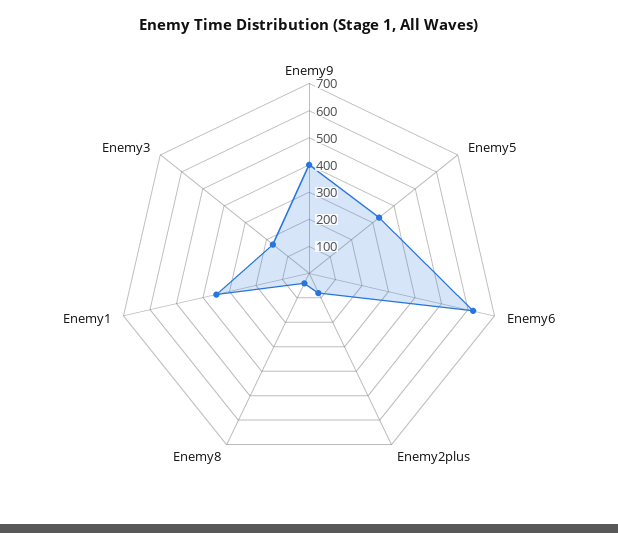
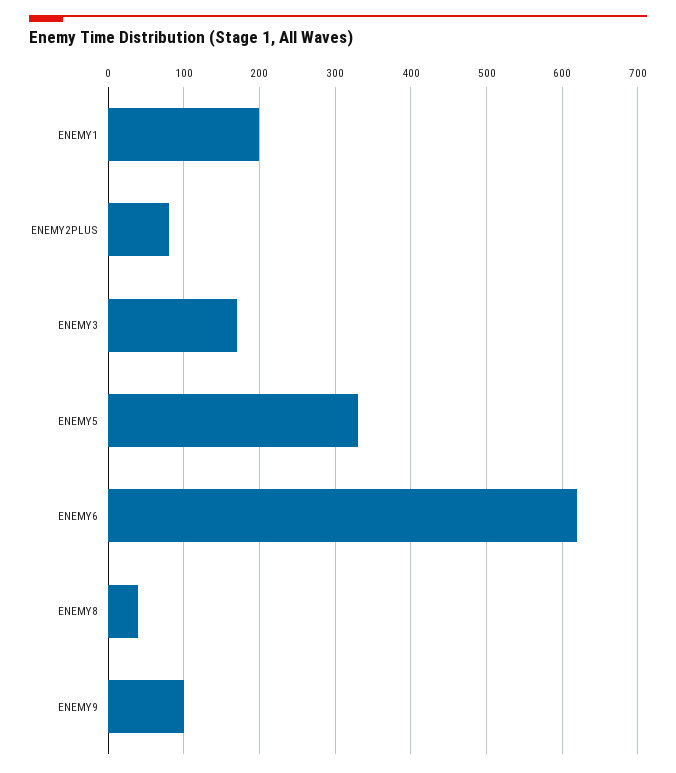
  {
-   "Enemy9": 400,
+   "Enemy9": 100,
    "Enemy5": 330,
    "Enemy6": 620,
    "Enemy2plus": 80,
    "Enemy8": 40,
-   "Enemy1": 350,
+   "Enemy1": 200,
    "Enemy3": 170
  }

